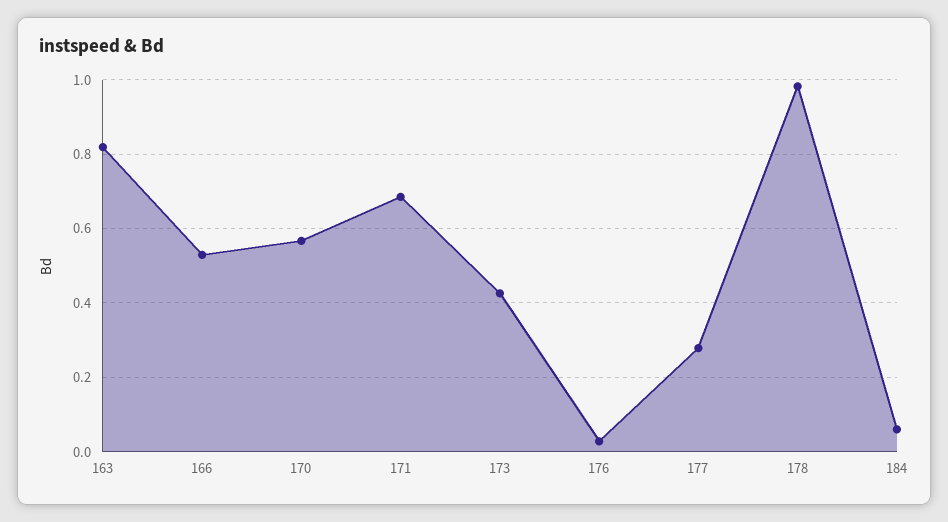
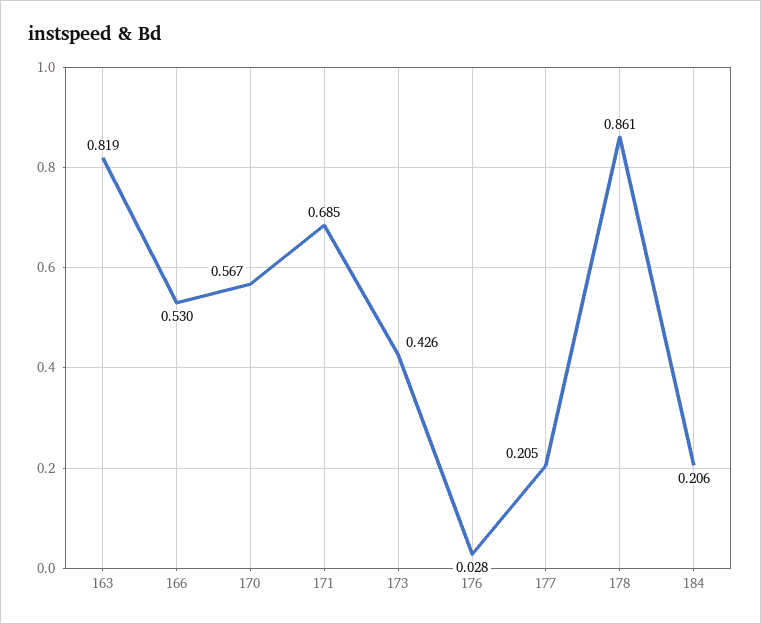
  {
    "163": 0.819,
    "166": 0.53,
    "170": 0.567,
    "171": 0.685,
    "173": 0.426,
    "176": 0.028,
-   "177": 0.28,
+   "177": 0.205,
-   "178": 0.98,
+   "178": 0.861,
-   "184": 0.06
+   "184": 0.206
  }

